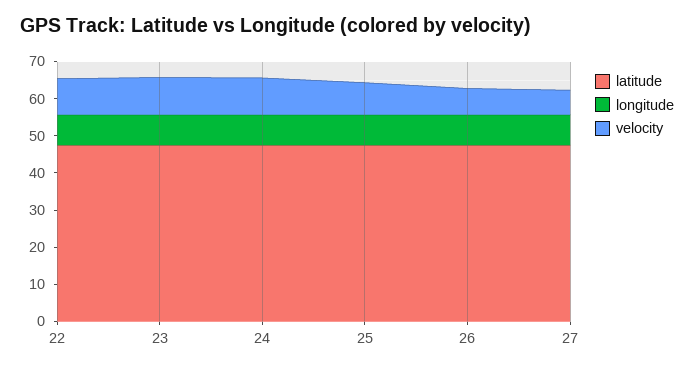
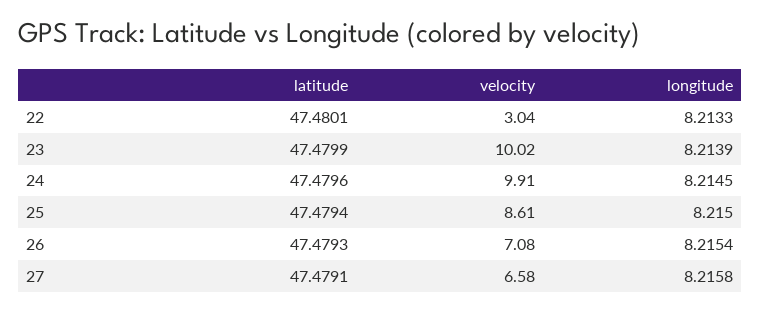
  {
    "latitude": {
      "22": 47.4801,
      "23": 47.4799,
      "24": 47.4796,
      "25": 47.4794,
      "26": 47.4793,
      "27": 47.4791
    },
    "longitude": {
      "22": 8.2133,
      "23": 8.2139,
      "24": 8.2145,
      "25": 8.215,
      "26": 8.2154,
      "27": 8.2158
    },
    "velocity": {
-     "22": 10,
+     "22": 3.04,
      "23": 10.02,
      "24": 9.91,
      "25": 8.61,
      "26": 7.08,
      "27": 6.58
    }
  }

